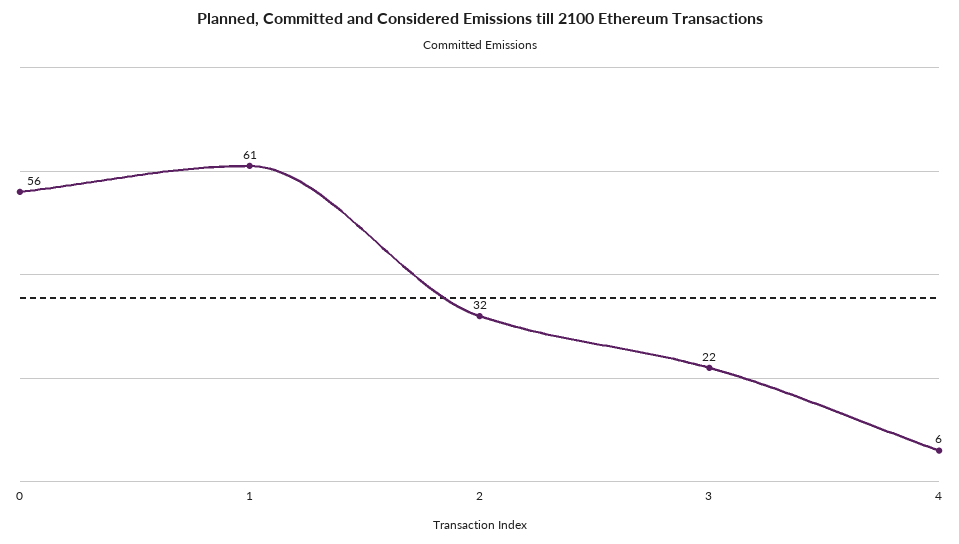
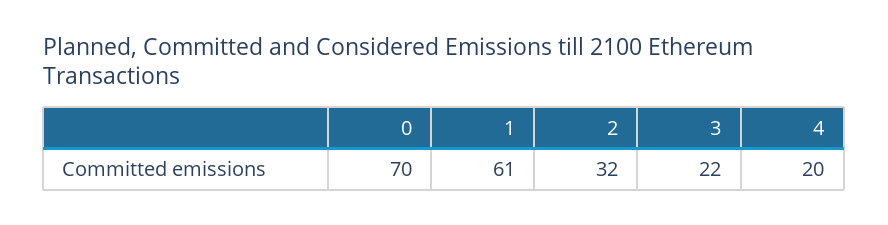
  {
-   "0": 56,
+   "0": 70,
    "1": 61,
    "2": 32,
    "3": 22,
-   "4": 6
+   "4": 20
  }

